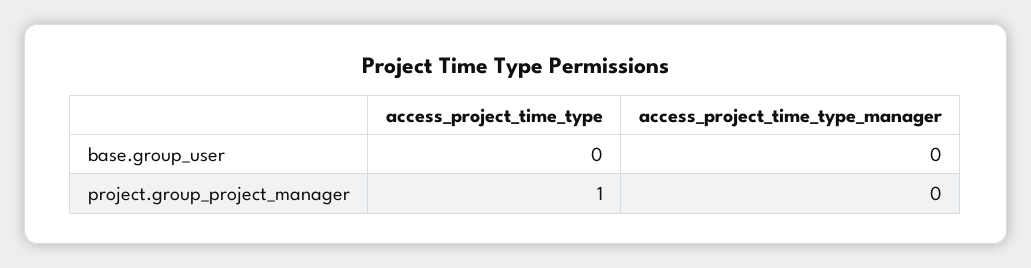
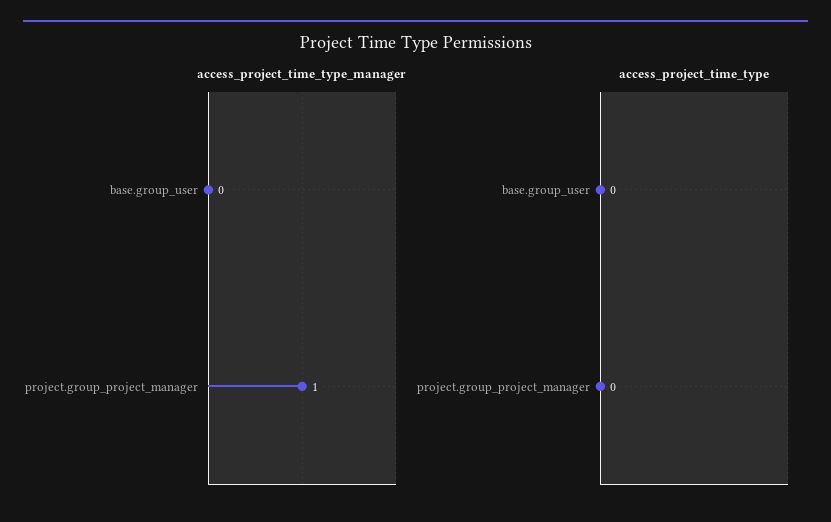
  {
    "access_project_time_type": {
      "base.group_user": 0,
-     "project.group_project_manager": 1
+     "project.group_project_manager": 0
    },
    "access_project_time_type_manager": {
      "base.group_user": 0,
-     "project.group_project_manager": 0
+     "project.group_project_manager": 1
    }
  }

